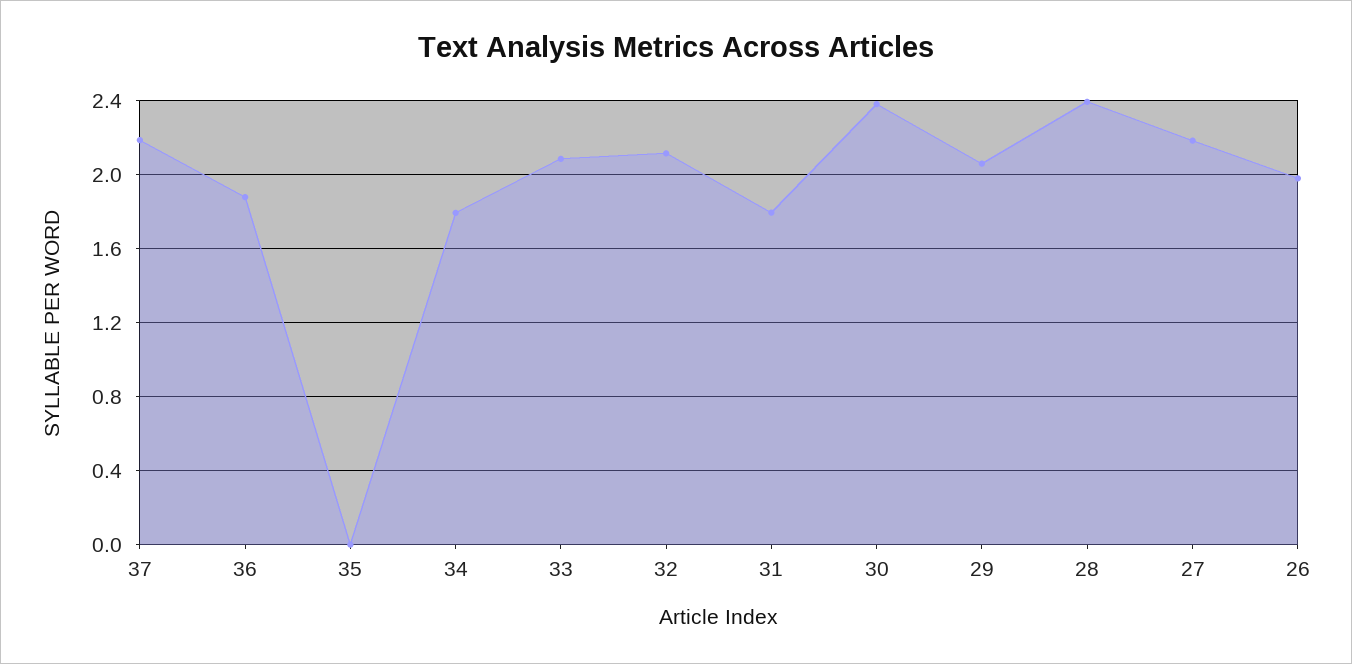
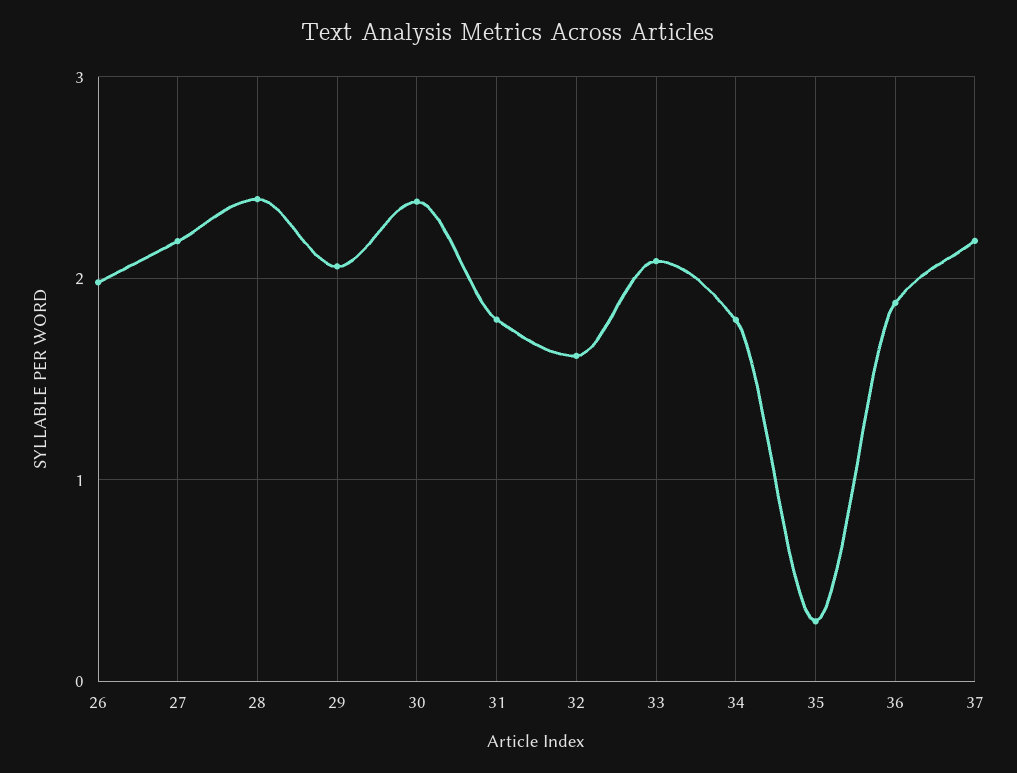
  {
    "37": 2.2,
    "36": 1.9,
-   "35": 0,
+   "35": 0.3,
    "34": 1.8,
    "33": 2.1,
-   "32": 2.1,
+   "32": 1.6,
    "31": 1.8,
    "30": 2.4,
    "29": 2.05,
    "28": 2.4,
    "27": 2.2,
    "26": 2
  }

